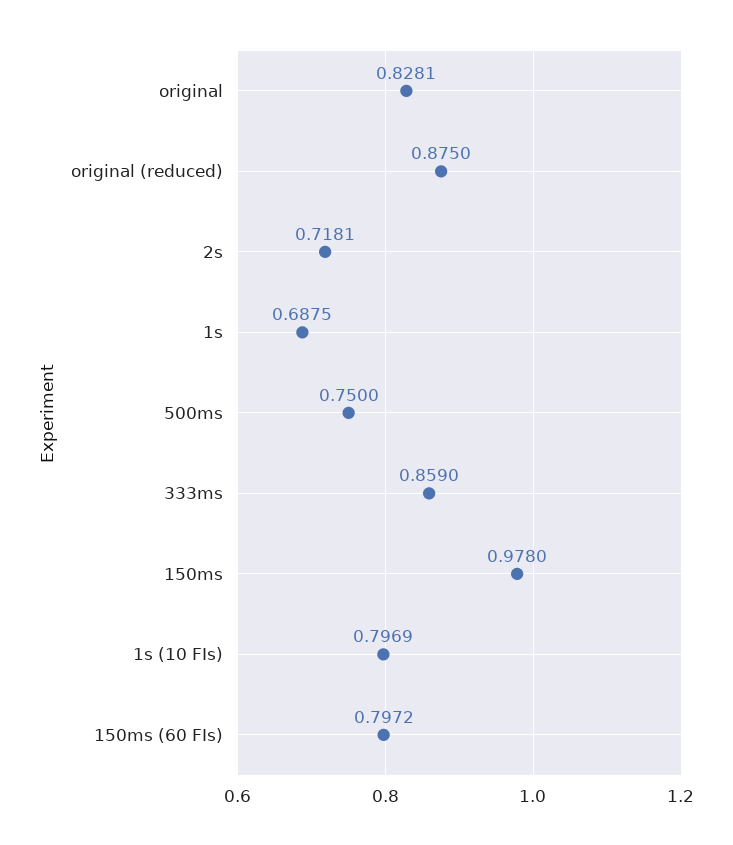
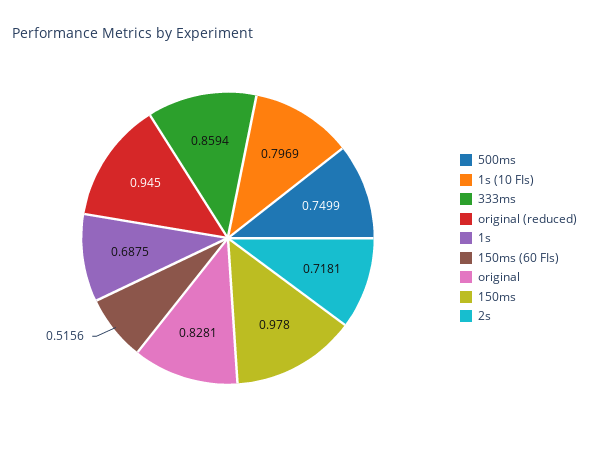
  {
    "original": 0.8281,
-   "original (reduced)": 0.875,
+   "original (reduced)": 0.945,
    "2s": 0.7181,
    "1s": 0.6875,
-   "500ms": 0.75,
+   "500ms": 0.7499,
-   "333ms": 0.859,
+   "333ms": 0.8594,
    "150ms": 0.978,
    "1s (10 FIs)": 0.7969,
-   "150ms (60 FIs)": 0.7972
+   "150ms (60 FIs)": 0.5156
  }

